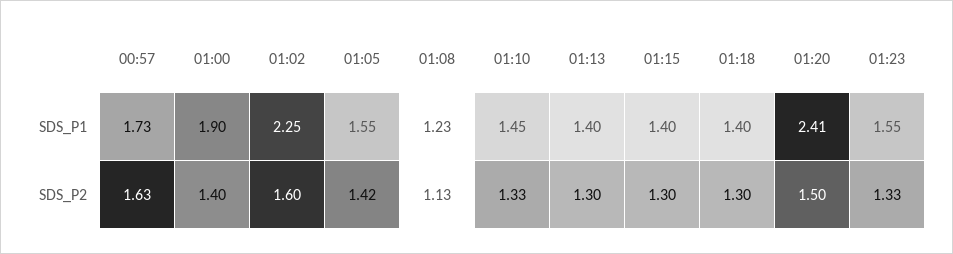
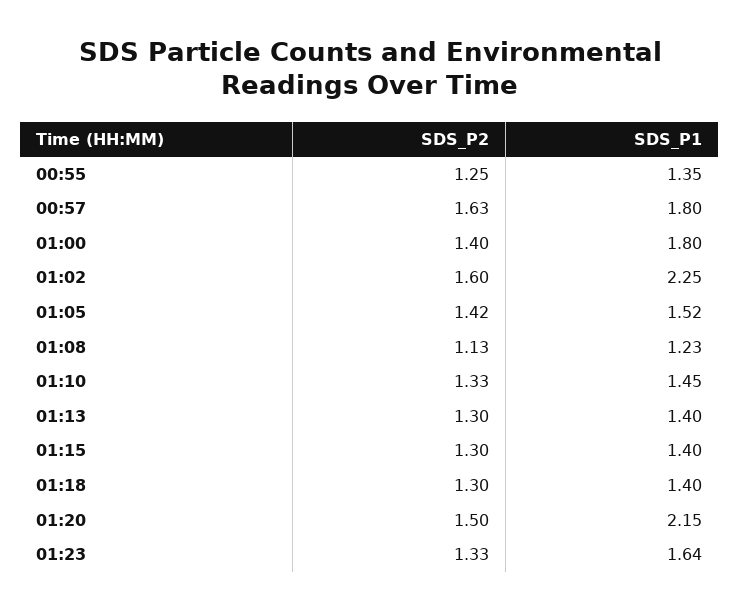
  {
    "00:57": {
-     "SDS_P1": 1.73,
+     "SDS_P1": 1.8,
      "SDS_P2": 1.63
    },
    "01:00": {
-     "SDS_P1": 1.9,
+     "SDS_P1": 1.8,
      "SDS_P2": 1.4
    },
    "01:02": {
      "SDS_P1": 2.25,
      "SDS_P2": 1.6
    },
    "01:05": {
-     "SDS_P1": 1.55,
+     "SDS_P1": 1.52,
      "SDS_P2": 1.42
    },
    "01:08": {
      "SDS_P1": 1.23,
      "SDS_P2": 1.13
    },
    "01:10": {
      "SDS_P1": 1.45,
      "SDS_P2": 1.33
    },
    "01:13": {
      "SDS_P1": 1.4,
      "SDS_P2": 1.3
    },
    "01:15": {
      "SDS_P1": 1.4,
      "SDS_P2": 1.3
    },
    "01:18": {
      "SDS_P1": 1.4,
      "SDS_P2": 1.3
    },
    "01:20": {
-     "SDS_P1": 2.41,
+     "SDS_P1": 2.15,
      "SDS_P2": 1.5
    },
    "01:23": {
-     "SDS_P1": 1.55,
+     "SDS_P1": 1.64,
      "SDS_P2": 1.33
-   }
+   },
+   "00:55": {
+     "SDS_P2": 1.25,
+     "SDS_P1": 1.35
+   }
  }

